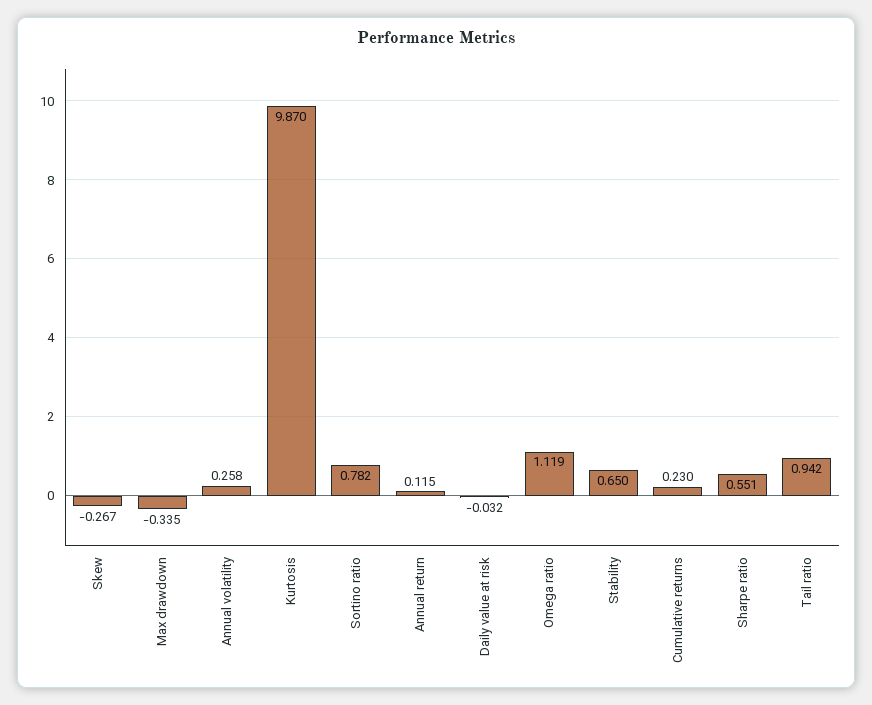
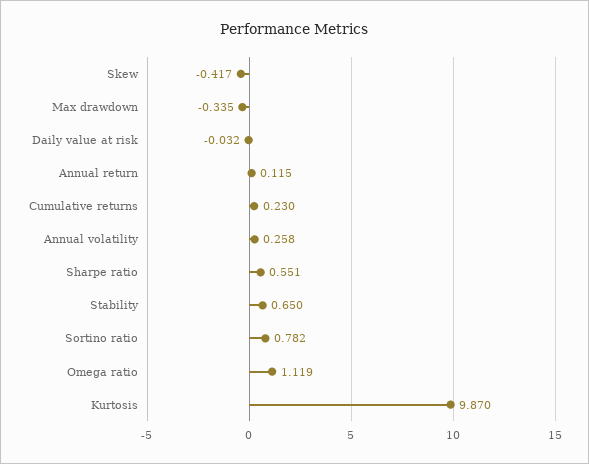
  {
-   "Skew": -0.267,
+   "Skew": -0.417,
    "Max drawdown": -0.335,
    "Annual volatility": 0.258,
    "Kurtosis": 9.87,
    "Sortino ratio": 0.782,
    "Annual return": 0.115,
    "Daily value at risk": -0.032,
    "Omega ratio": 1.119,
    "Stability": 0.65,
    "Cumulative returns": 0.23,
-   "Sharpe ratio": 0.551,
+   "Sharpe ratio": 0.551
-   "Tail ratio": 0.942
  }

